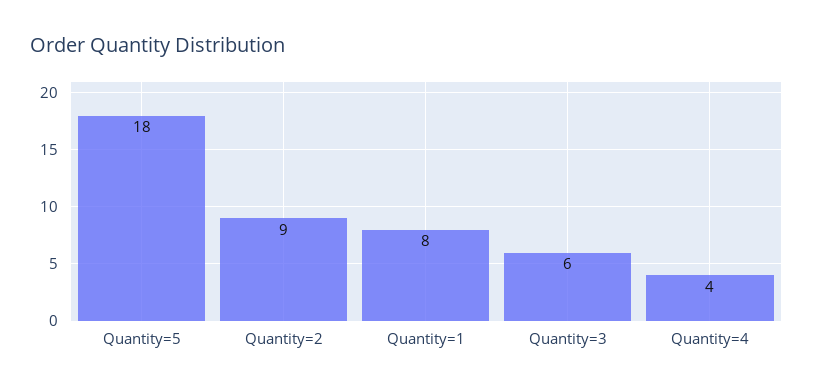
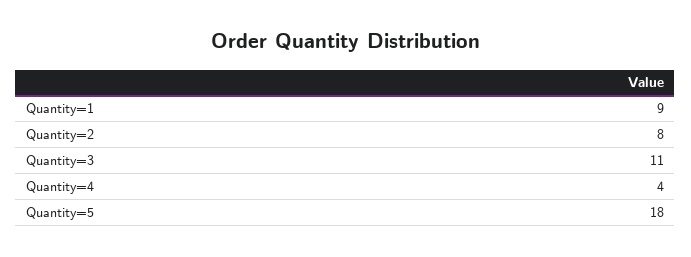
  {
    "Quantity=5": 18,
-   "Quantity=2": 9,
+   "Quantity=2": 8,
-   "Quantity=1": 8,
+   "Quantity=1": 9,
-   "Quantity=3": 6,
+   "Quantity=3": 11,
    "Quantity=4": 4
  }

